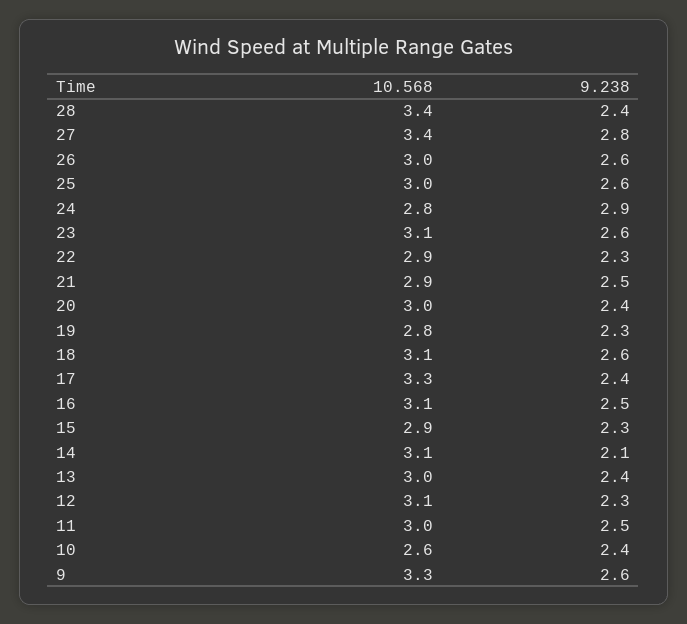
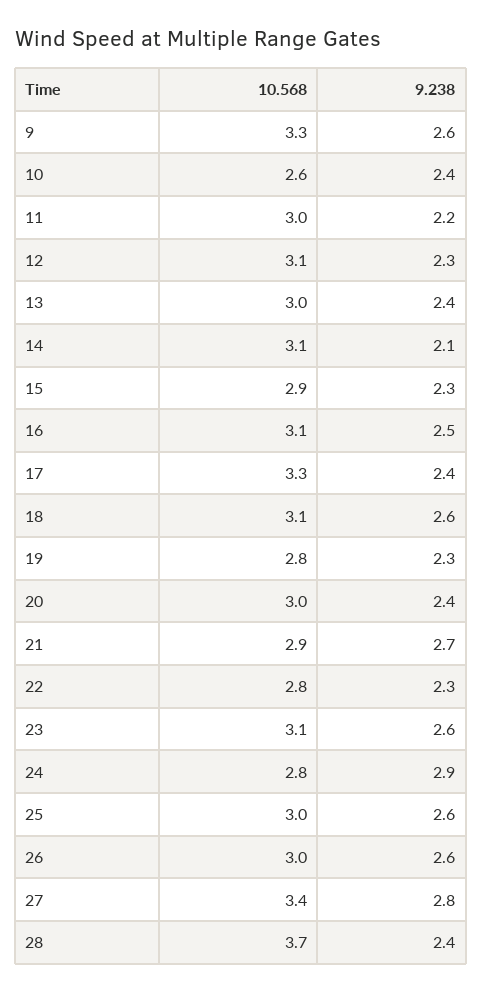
  {
    "10.568": {
-     "28": 3.4,
+     "28": 3.7,
      "27": 3.4,
      "26": 3,
      "25": 3,
      "24": 2.8,
      "23": 3.1,
-     "22": 2.9,
+     "22": 2.8,
      "21": 2.9,
      "20": 3,
      "19": 2.8,
      "18": 3.1,
      "17": 3.3,
      "16": 3.1,
      "15": 2.9,
      "14": 3.1,
      "13": 3,
      "12": 3.1,
      "11": 3,
      "10": 2.6,
      "9": 3.3
    },
    "9.238": {
      "28": 2.4,
      "27": 2.8,
      "26": 2.6,
      "25": 2.6,
      "24": 2.9,
      "23": 2.6,
      "22": 2.3,
-     "21": 2.5,
+     "21": 2.7,
      "20": 2.4,
      "19": 2.3,
      "18": 2.6,
      "17": 2.4,
      "16": 2.5,
      "15": 2.3,
      "14": 2.1,
      "13": 2.4,
      "12": 2.3,
-     "11": 2.5,
+     "11": 2.2,
      "10": 2.4,
      "9": 2.6
    }
  }

